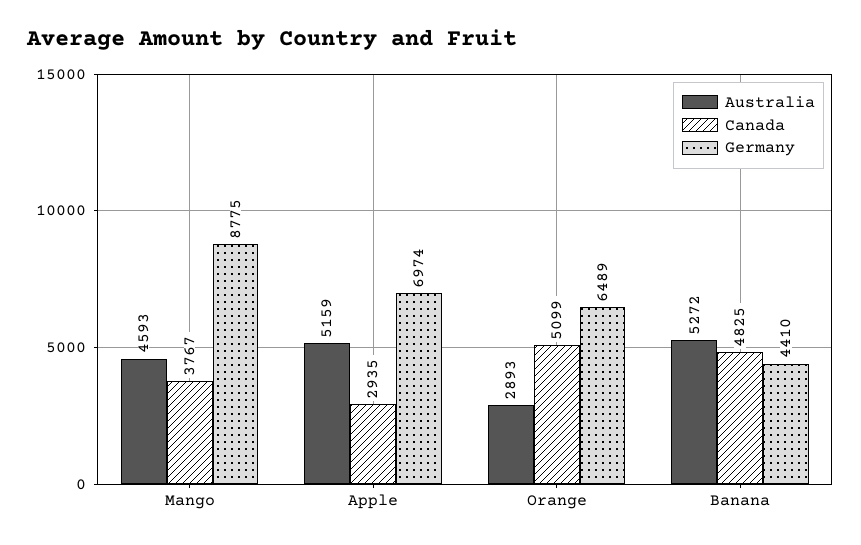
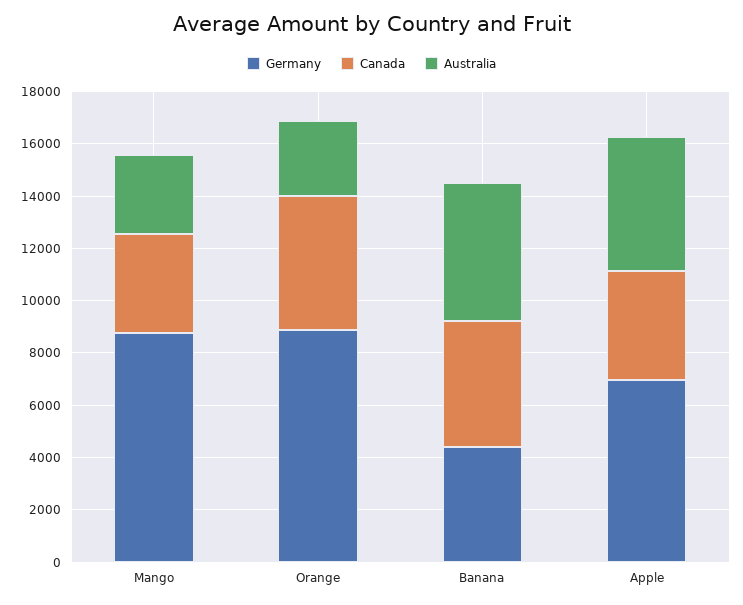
  {
    "Australia": {
-     "Mango": 4593,
+     "Mango": 3000,
      "Apple": 5159,
      "Orange": 2893,
      "Banana": 5272
    },
    "Canada": {
      "Mango": 3767,
-     "Apple": 2935,
+     "Apple": 4000,
      "Orange": 5099,
      "Banana": 4825
    },
    "Germany": {
      "Mango": 8775,
      "Apple": 6974,
-     "Orange": 6489,
+     "Orange": 9000,
      "Banana": 4410
    }
  }

